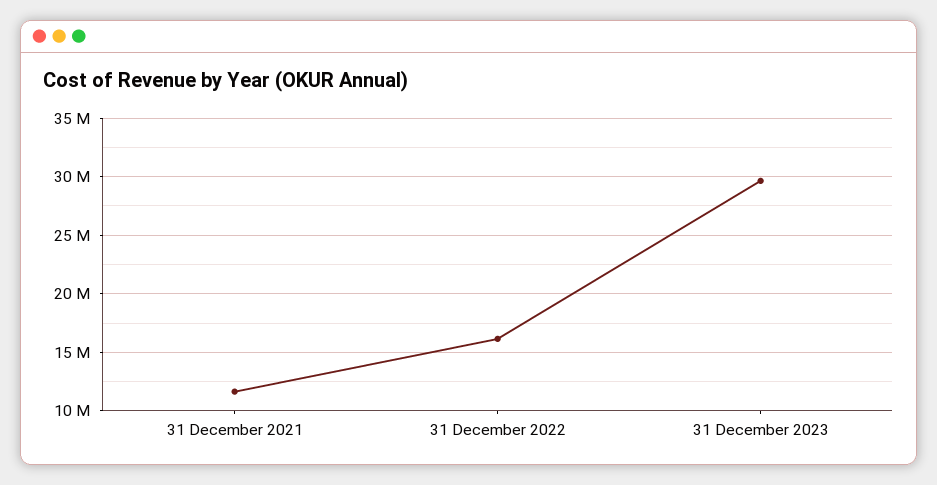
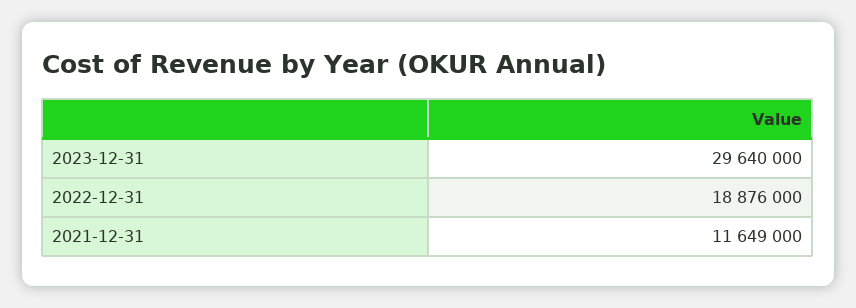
  {
    "31 December 2021": 11649000,
-   "31 December 2022": 16000000,
+   "31 December 2022": 18876000,
    "31 December 2023": 29640000
  }

